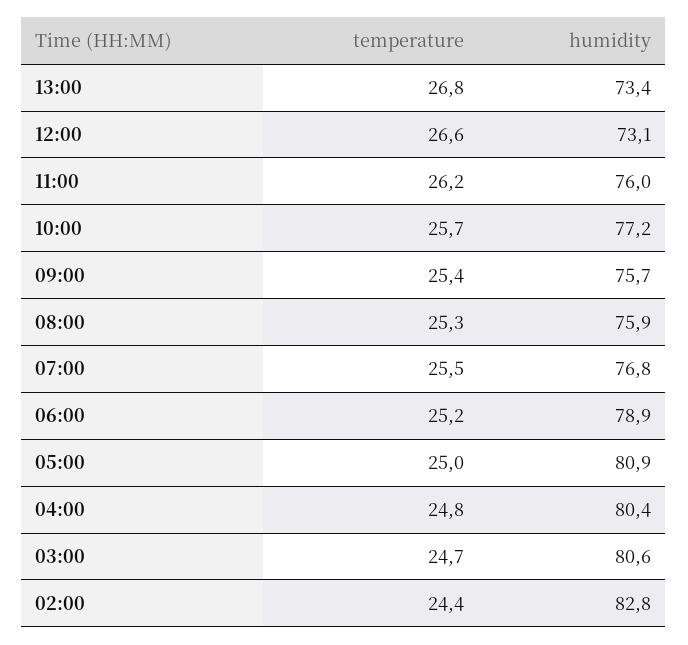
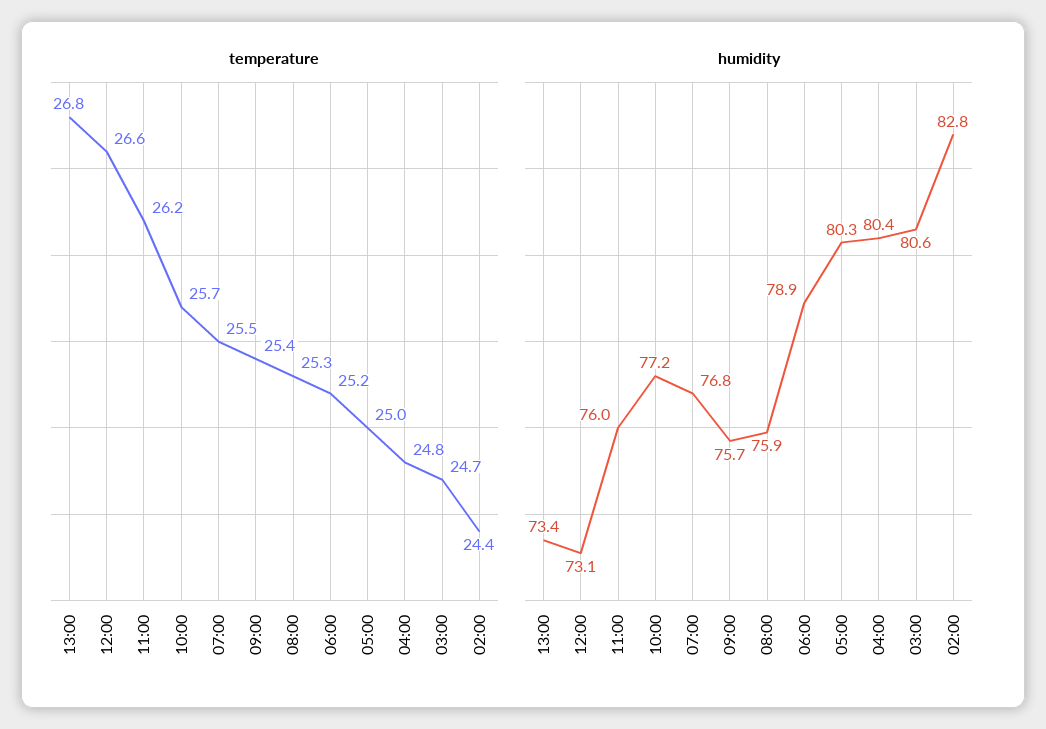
  {
    "temperature": {
      "13:00": 26.8,
      "12:00": 26.6,
      "11:00": 26.2,
      "10:00": 25.7,
      "09:00": 25.4,
      "08:00": 25.3,
      "07:00": 25.5,
      "06:00": 25.2,
      "05:00": 25,
      "04:00": 24.8,
      "03:00": 24.7,
      "02:00": 24.4
    },
    "humidity": {
      "13:00": 73.4,
      "12:00": 73.1,
      "11:00": 76,
      "10:00": 77.2,
      "09:00": 75.7,
      "08:00": 75.9,
      "07:00": 76.8,
      "06:00": 78.9,
-     "05:00": 80.9,
+     "05:00": 80.3,
      "04:00": 80.4,
      "03:00": 80.6,
      "02:00": 82.8
    }
  }

